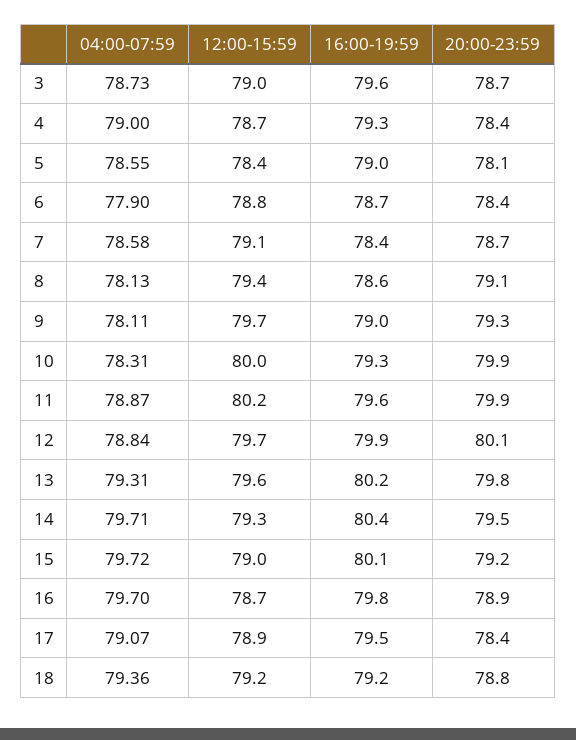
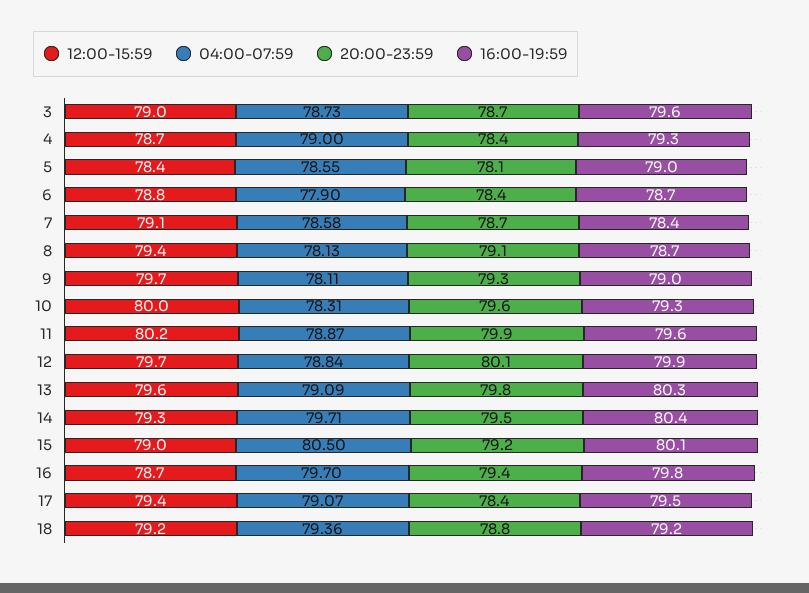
  {
    "04:00-07:59": {
      "3": 78.73,
      "4": 79,
      "5": 78.55,
      "6": 77.9,
      "7": 78.58,
      "8": 78.13,
      "9": 78.11,
      "10": 78.31,
      "11": 78.87,
      "12": 78.84,
-     "13": 79.31,
+     "13": 79.09,
      "14": 79.71,
-     "15": 79.72,
+     "15": 80.5,
      "16": 79.7,
      "17": 79.07,
      "18": 79.36
    },
    "12:00-15:59": {
      "3": 79,
      "4": 78.7,
      "5": 78.4,
      "6": 78.8,
      "7": 79.1,
      "8": 79.4,
      "9": 79.7,
      "10": 80,
      "11": 80.2,
      "12": 79.7,
      "13": 79.6,
      "14": 79.3,
      "15": 79,
      "16": 78.7,
-     "17": 78.9,
+     "17": 79.4,
      "18": 79.2
    },
    "16:00-19:59": {
      "3": 79.6,
      "4": 79.3,
      "5": 79,
      "6": 78.7,
      "7": 78.4,
-     "8": 78.6,
+     "8": 78.7,
      "9": 79,
      "10": 79.3,
      "11": 79.6,
      "12": 79.9,
-     "13": 80.2,
+     "13": 80.3,
      "14": 80.4,
      "15": 80.1,
      "16": 79.8,
      "17": 79.5,
      "18": 79.2
    },
    "20:00-23:59": {
      "3": 78.7,
      "4": 78.4,
      "5": 78.1,
      "6": 78.4,
      "7": 78.7,
      "8": 79.1,
      "9": 79.3,
-     "10": 79.9,
+     "10": 79.6,
      "11": 79.9,
      "12": 80.1,
      "13": 79.8,
      "14": 79.5,
      "15": 79.2,
-     "16": 78.9,
+     "16": 79.4,
      "17": 78.4,
      "18": 78.8
    }
  }

